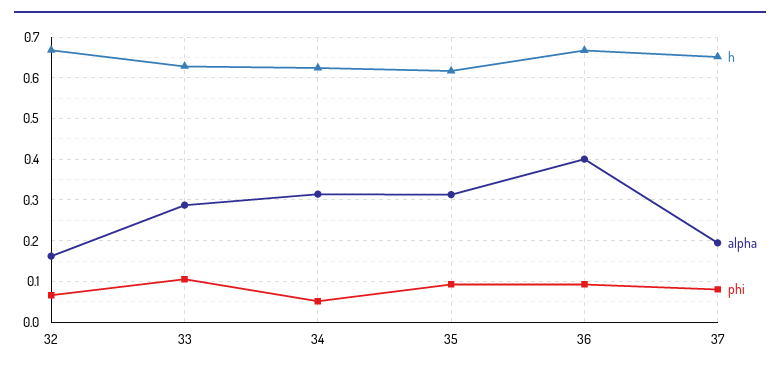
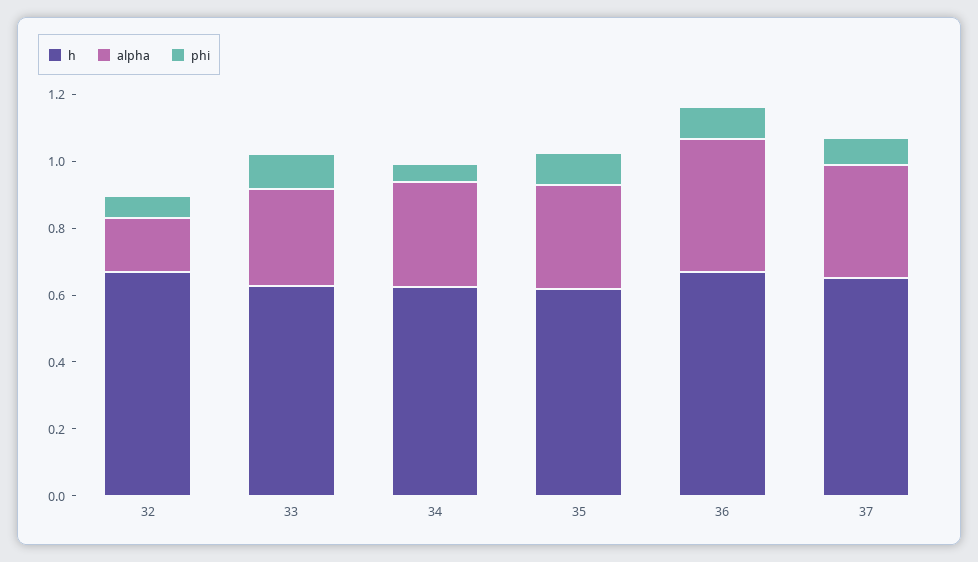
  {
    "h": {
      "32": 0.66,
      "33": 0.62,
      "34": 0.62,
      "35": 0.62,
      "36": 0.66,
      "37": 0.66
    },
    "alpha": {
      "32": 0.16,
      "33": 0.28,
      "34": 0.32,
      "35": 0.32,
      "36": 0.4,
-     "37": 0.2
+     "37": 0.35
    },
    "phi": {
      "32": 0.06,
      "33": 0.1,
      "34": 0.06,
      "35": 0.1,
      "36": 0.1,
      "37": 0.08
    }
  }

